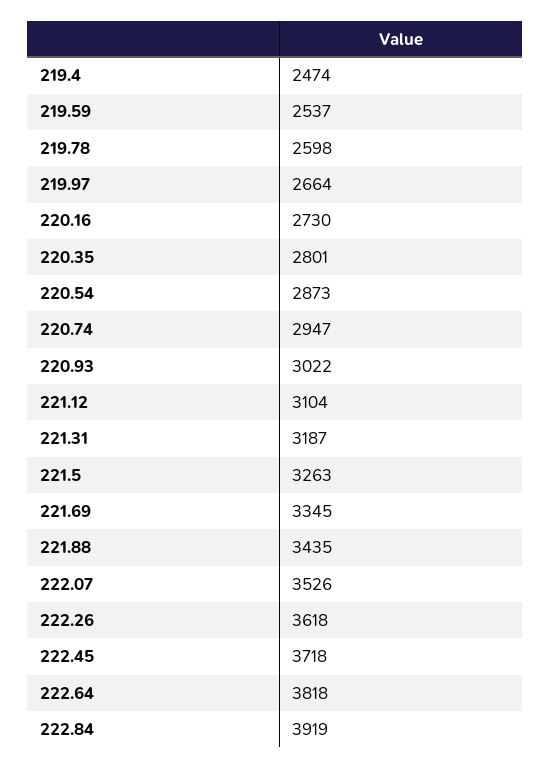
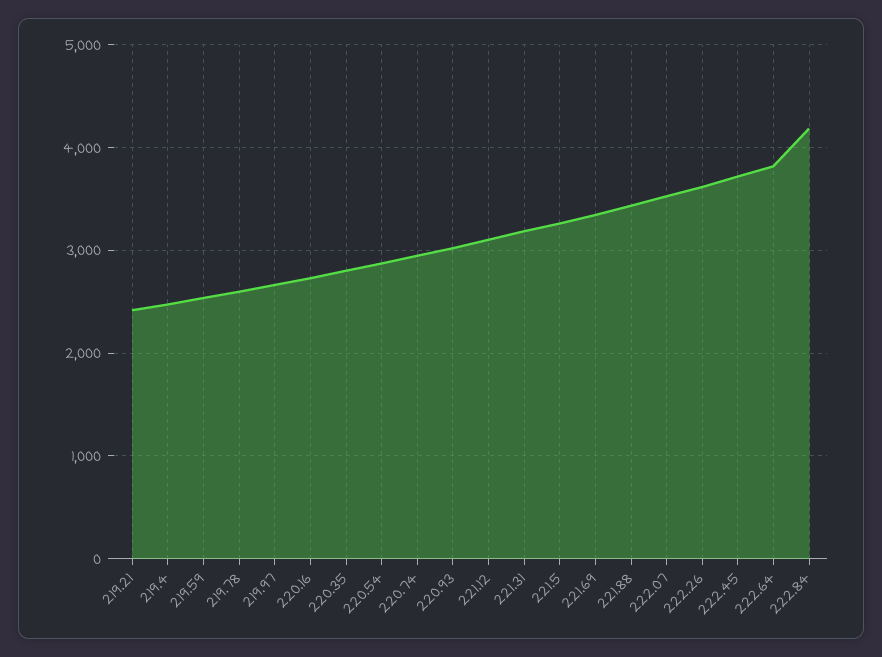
  {
    "219.4": 2474,
    "219.59": 2537,
    "219.78": 2598,
    "219.97": 2664,
    "220.16": 2730,
    "220.35": 2801,
    "220.54": 2873,
    "220.74": 2947,
    "220.93": 3022,
    "221.12": 3104,
    "221.31": 3187,
    "221.5": 3263,
    "221.69": 3345,
    "221.88": 3435,
    "222.07": 3526,
    "222.26": 3618,
    "222.45": 3718,
    "222.64": 3818,
-   "222.84": 3919
+   "222.84": 4200,
+   "219.21": 2400
  }

